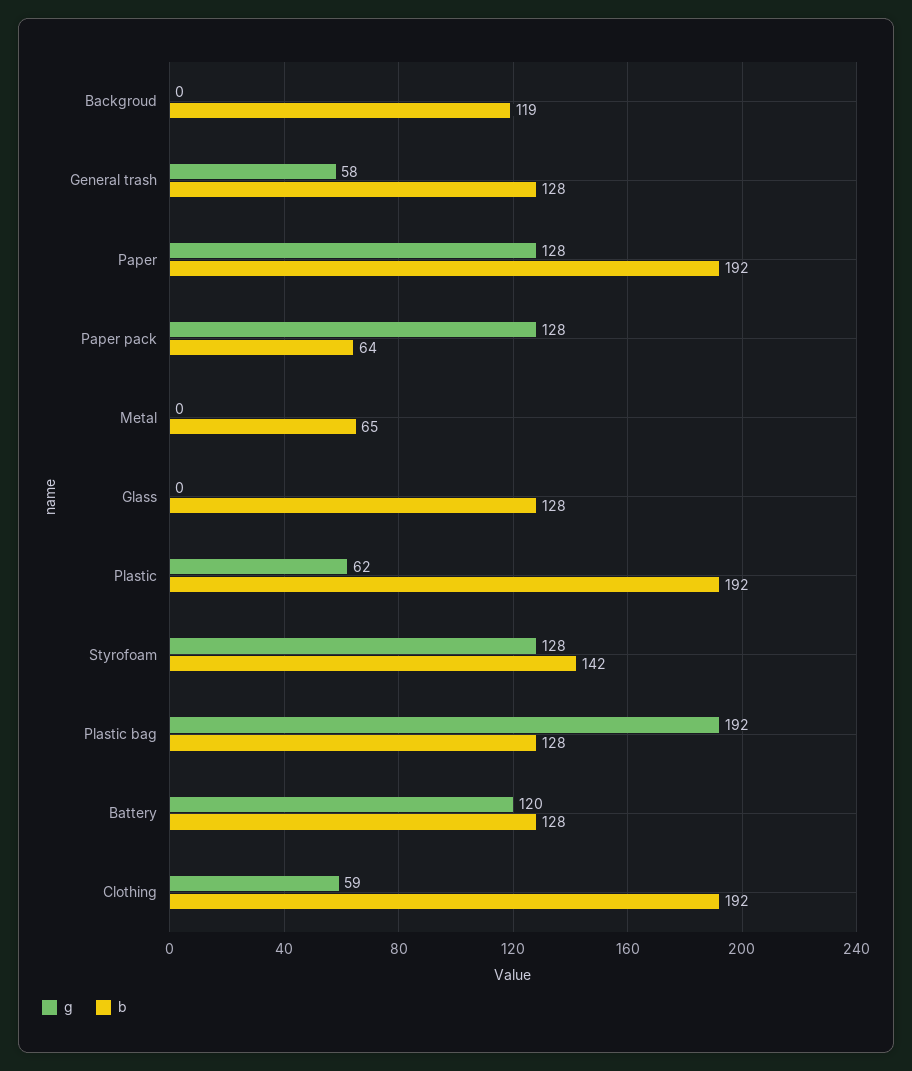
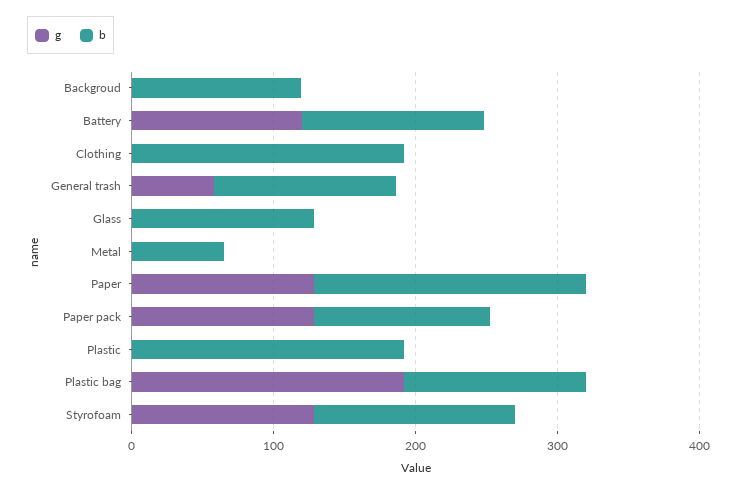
  {
    "g": {
      "Backgroud": 0,
      "General trash": 58,
      "Paper": 128,
      "Paper pack": 128,
      "Metal": 0,
      "Glass": 0,
-     "Plastic": 62,
+     "Plastic": 0,
      "Styrofoam": 128,
      "Plastic bag": 192,
      "Battery": 120,
-     "Clothing": 59
+     "Clothing": 0
    },
    "b": {
      "Backgroud": 119,
      "General trash": 128,
      "Paper": 192,
-     "Paper pack": 64,
+     "Paper pack": 120,
      "Metal": 65,
      "Glass": 128,
      "Plastic": 192,
      "Styrofoam": 142,
      "Plastic bag": 128,
      "Battery": 128,
      "Clothing": 192
    }
  }

